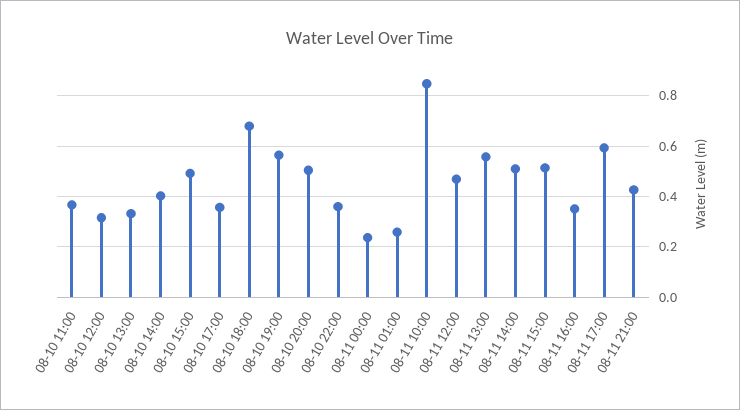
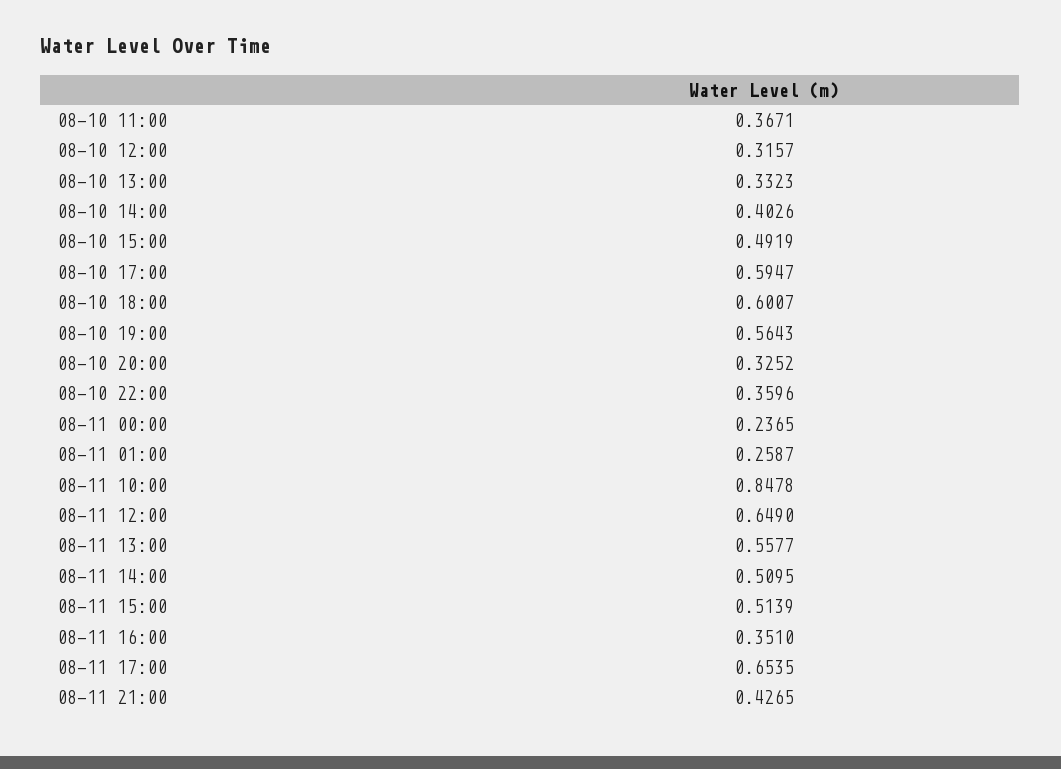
  {
    "08-10 11:00": 0.3671,
    "08-10 12:00": 0.3157,
    "08-10 13:00": 0.3323,
    "08-10 14:00": 0.4026,
    "08-10 15:00": 0.4919,
-   "08-10 17:00": 0.35,
+   "08-10 17:00": 0.5947,
-   "08-10 18:00": 0.675,
+   "08-10 18:00": 0.6007,
    "08-10 19:00": 0.5643,
-   "08-10 20:00": 0.5,
+   "08-10 20:00": 0.3252,
    "08-10 22:00": 0.3596,
    "08-11 00:00": 0.2365,
    "08-11 01:00": 0.2587,
    "08-11 10:00": 0.8478,
-   "08-11 12:00": 0.475,
+   "08-11 12:00": 0.649,
    "08-11 13:00": 0.5577,
    "08-11 14:00": 0.5095,
    "08-11 15:00": 0.5139,
    "08-11 16:00": 0.351,
-   "08-11 17:00": 0.6,
+   "08-11 17:00": 0.6535,
    "08-11 21:00": 0.4265
  }

